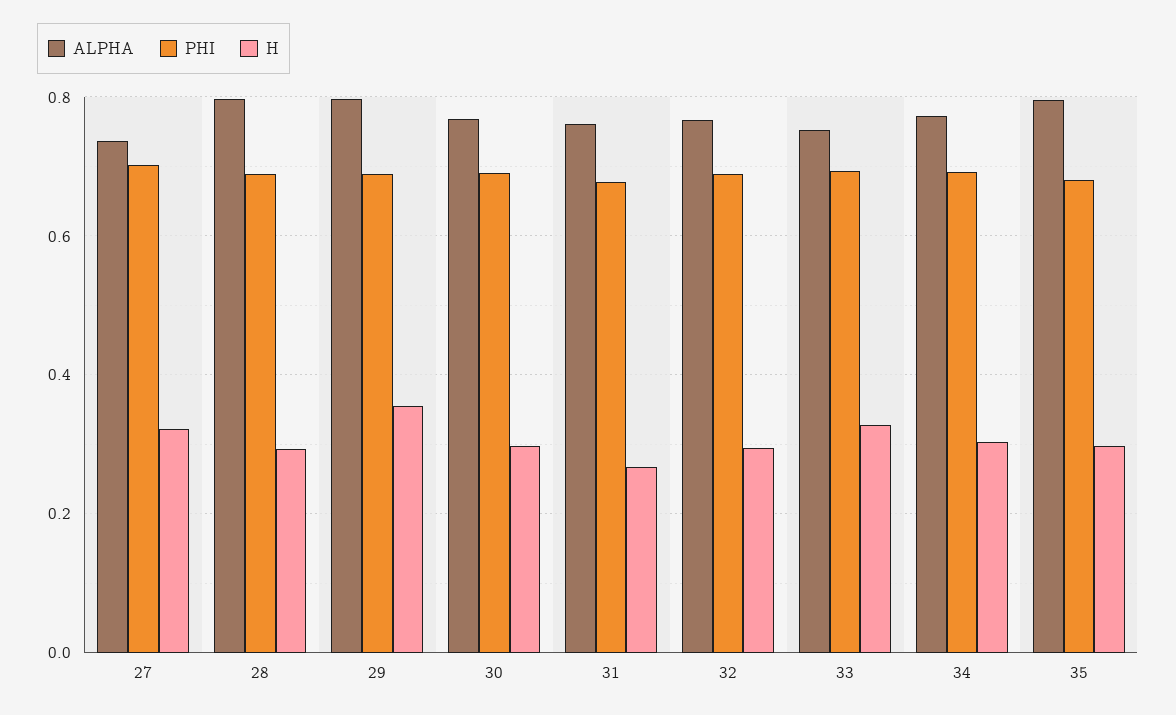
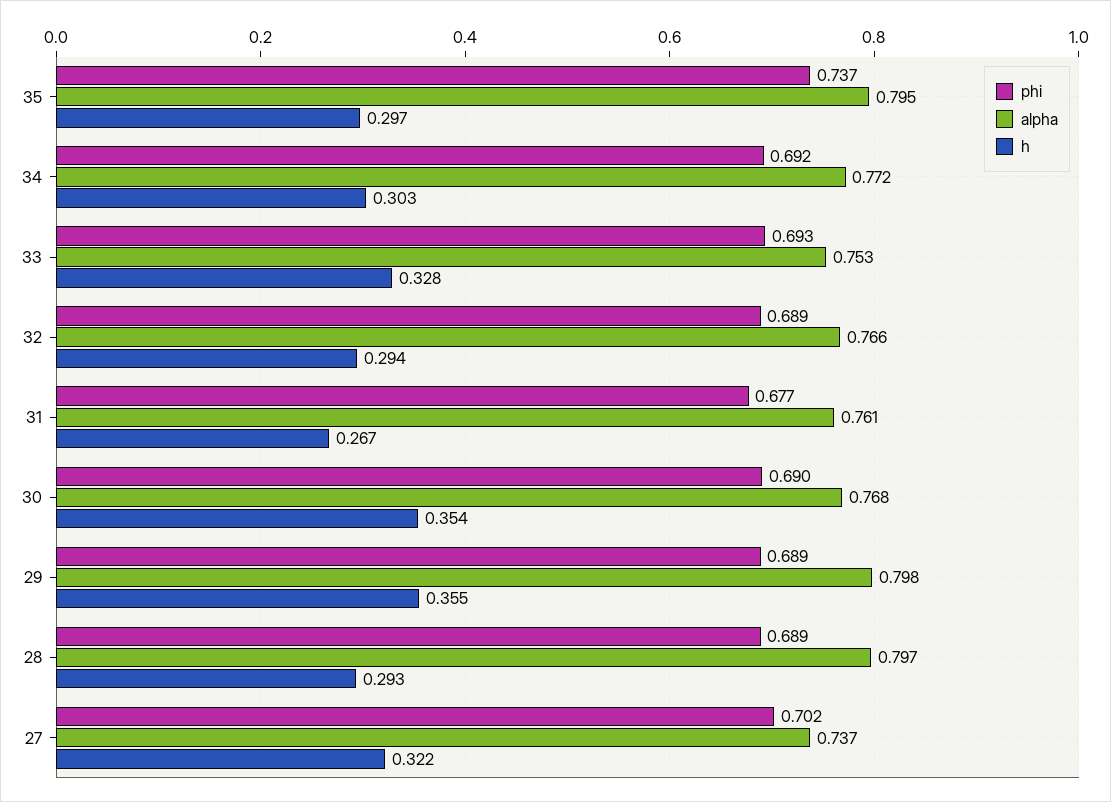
  {
    "ALPHA": {
      "27": 0.737,
      "28": 0.797,
      "29": 0.798,
      "30": 0.768,
      "31": 0.761,
      "32": 0.766,
      "33": 0.753,
      "34": 0.772,
      "35": 0.795
    },
    "PHI": {
      "27": 0.702,
      "28": 0.689,
      "29": 0.689,
      "30": 0.69,
      "31": 0.677,
      "32": 0.689,
      "33": 0.693,
      "34": 0.692,
-     "35": 0.68
+     "35": 0.737
    },
    "H": {
      "27": 0.322,
      "28": 0.293,
      "29": 0.355,
-     "30": 0.3,
+     "30": 0.354,
      "31": 0.267,
      "32": 0.294,
      "33": 0.328,
      "34": 0.303,
      "35": 0.297
    }
  }

